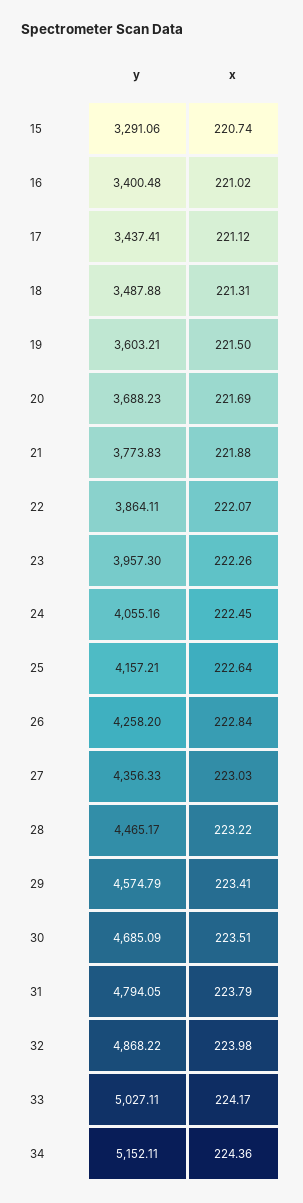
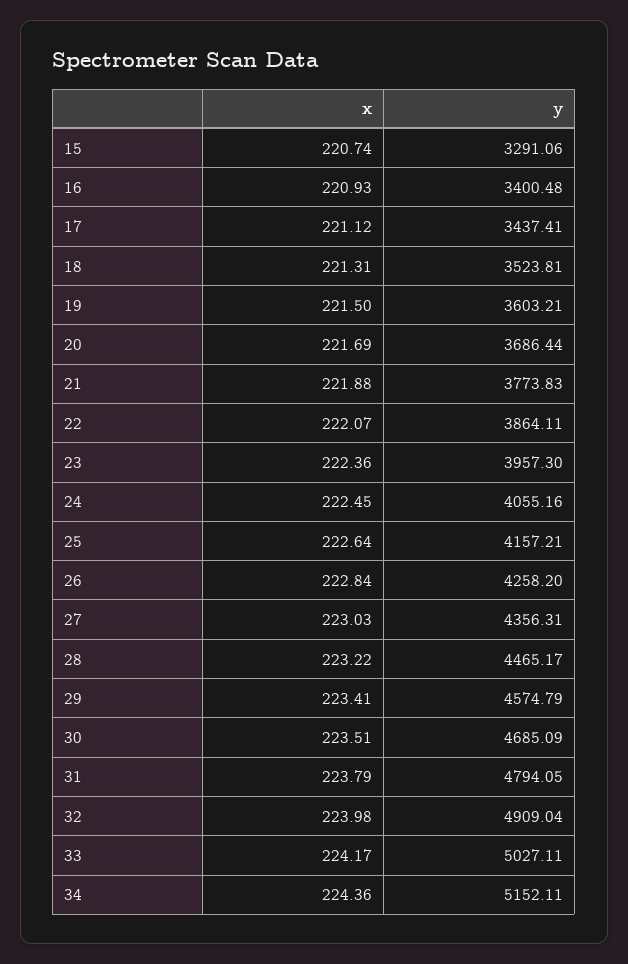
  {
    "y": {
      "15": 3291.06,
      "16": 3400.48,
      "17": 3437.41,
-     "18": 3487.88,
+     "18": 3523.81,
      "19": 3603.21,
-     "20": 3688.23,
+     "20": 3686.44,
      "21": 3773.83,
      "22": 3864.11,
      "23": 3957.3,
      "24": 4055.16,
      "25": 4157.21,
      "26": 4258.2,
-     "27": 4356.33,
+     "27": 4356.31,
      "28": 4465.17,
      "29": 4574.79,
      "30": 4685.09,
      "31": 4794.05,
-     "32": 4868.22,
+     "32": 4909.04,
      "33": 5027.11,
      "34": 5152.11
    },
    "x": {
      "15": 220.74,
-     "16": 221.02,
+     "16": 220.93,
      "17": 221.12,
      "18": 221.31,
      "19": 221.5,
      "20": 221.69,
      "21": 221.88,
      "22": 222.07,
-     "23": 222.26,
+     "23": 222.36,
      "24": 222.45,
      "25": 222.64,
      "26": 222.84,
      "27": 223.03,
      "28": 223.22,
      "29": 223.41,
      "30": 223.51,
      "31": 223.79,
      "32": 223.98,
      "33": 224.17,
      "34": 224.36
    }
  }

